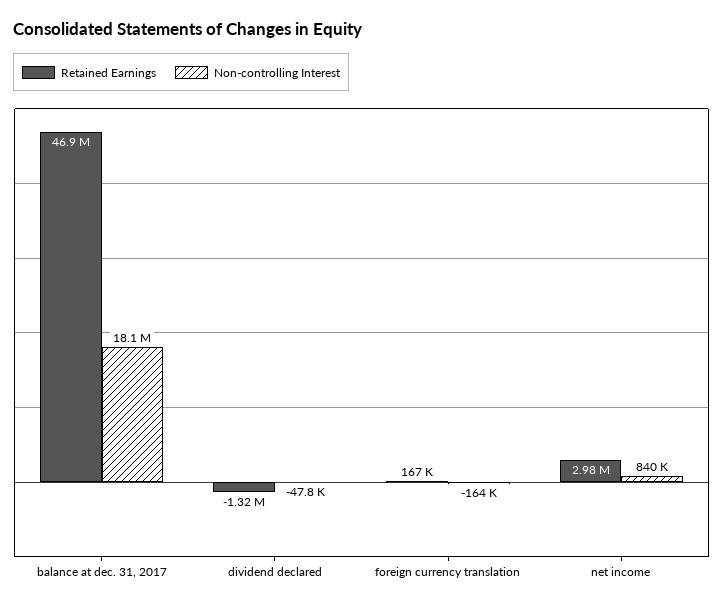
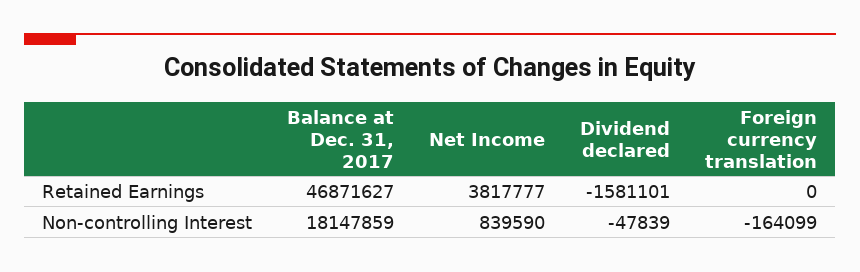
  {
    "Retained Earnings": {
      "balance at dec. 31, 2017": 46871627,
-     "dividend declared": -1320000,
+     "dividend declared": -1581101,
-     "foreign currency translation": 167000,
+     "foreign currency translation": 0,
-     "net income": 2980000
+     "net income": 3817777
    },
    "Non-controlling Interest": {
      "balance at dec. 31, 2017": 18147859,
      "dividend declared": -47839,
      "foreign currency translation": -164099,
      "net income": 839590
    }
  }

